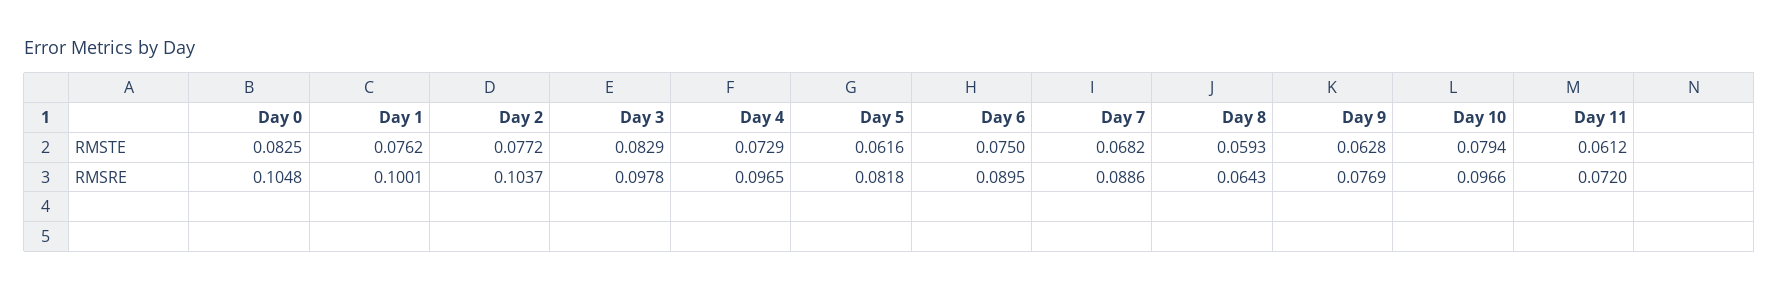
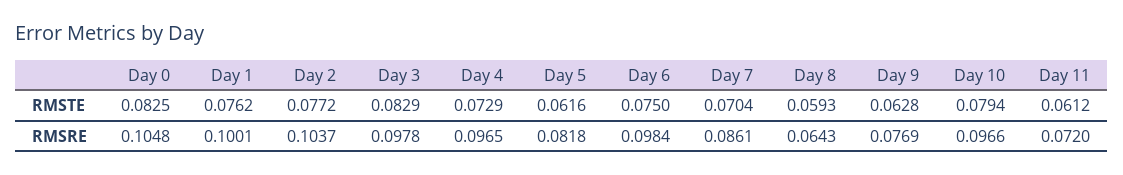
  {
    "Day 0": {
      "RMSTE": 0.0825,
      "RMSRE": 0.1048
    },
    "Day 1": {
      "RMSTE": 0.0762,
      "RMSRE": 0.1001
    },
    "Day 2": {
      "RMSTE": 0.0772,
      "RMSRE": 0.1037
    },
    "Day 3": {
      "RMSTE": 0.0829,
      "RMSRE": 0.0978
    },
    "Day 4": {
      "RMSTE": 0.0729,
      "RMSRE": 0.0965
    },
    "Day 5": {
      "RMSTE": 0.0616,
      "RMSRE": 0.0818
    },
    "Day 6": {
      "RMSTE": 0.075,
-     "RMSRE": 0.0895
+     "RMSRE": 0.0984
    },
    "Day 7": {
-     "RMSTE": 0.0682,
+     "RMSTE": 0.0704,
-     "RMSRE": 0.0886
+     "RMSRE": 0.0861
    },
    "Day 8": {
      "RMSTE": 0.0593,
      "RMSRE": 0.0643
    },
    "Day 9": {
      "RMSTE": 0.0628,
      "RMSRE": 0.0769
    },
    "Day 10": {
      "RMSTE": 0.0794,
      "RMSRE": 0.0966
    },
    "Day 11": {
      "RMSTE": 0.0612,
      "RMSRE": 0.072
    }
  }

